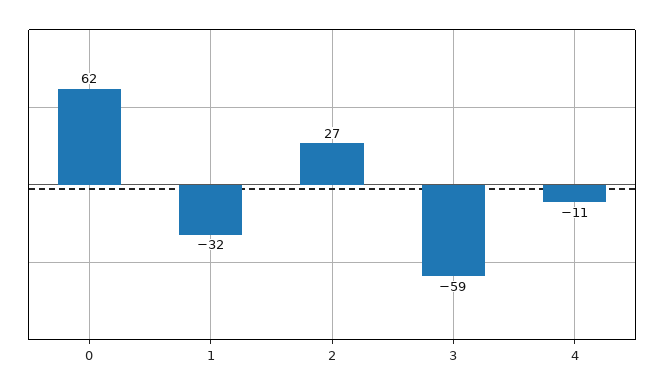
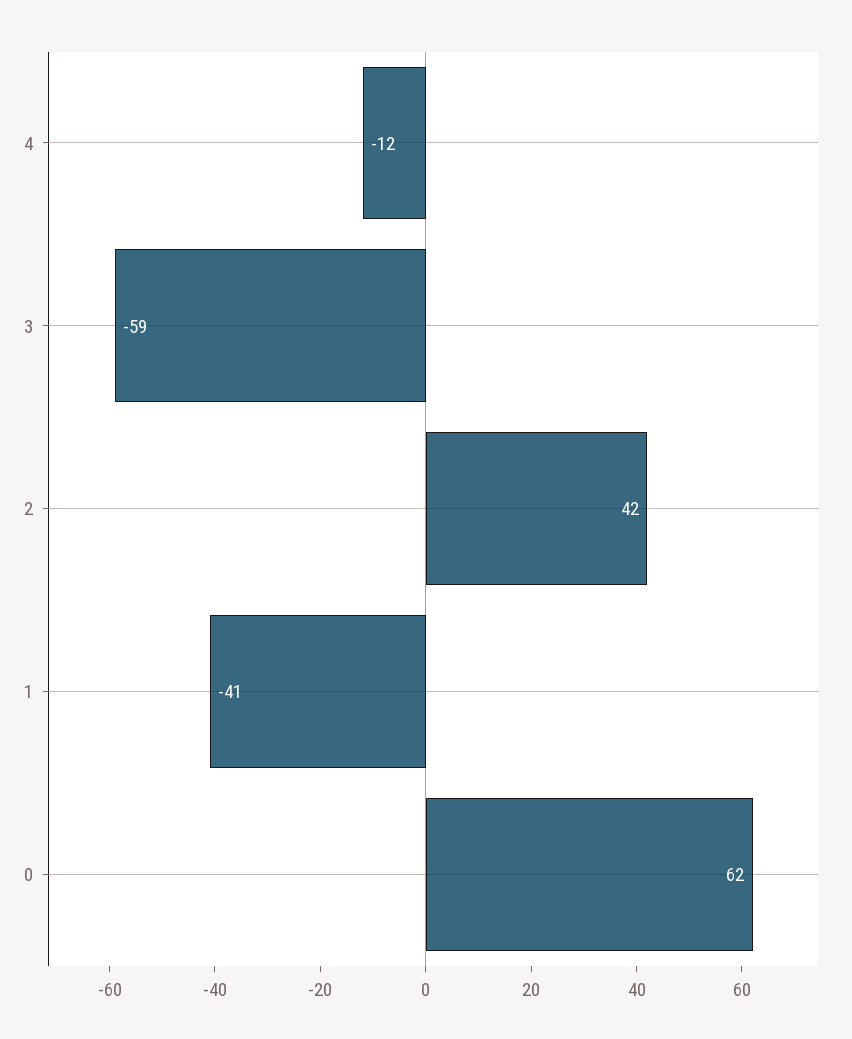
  {
    "0": 62,
-   "1": -32,
+   "1": -41,
-   "2": 27,
+   "2": 42,
    "3": -59,
-   "4": -11
+   "4": -12
  }

